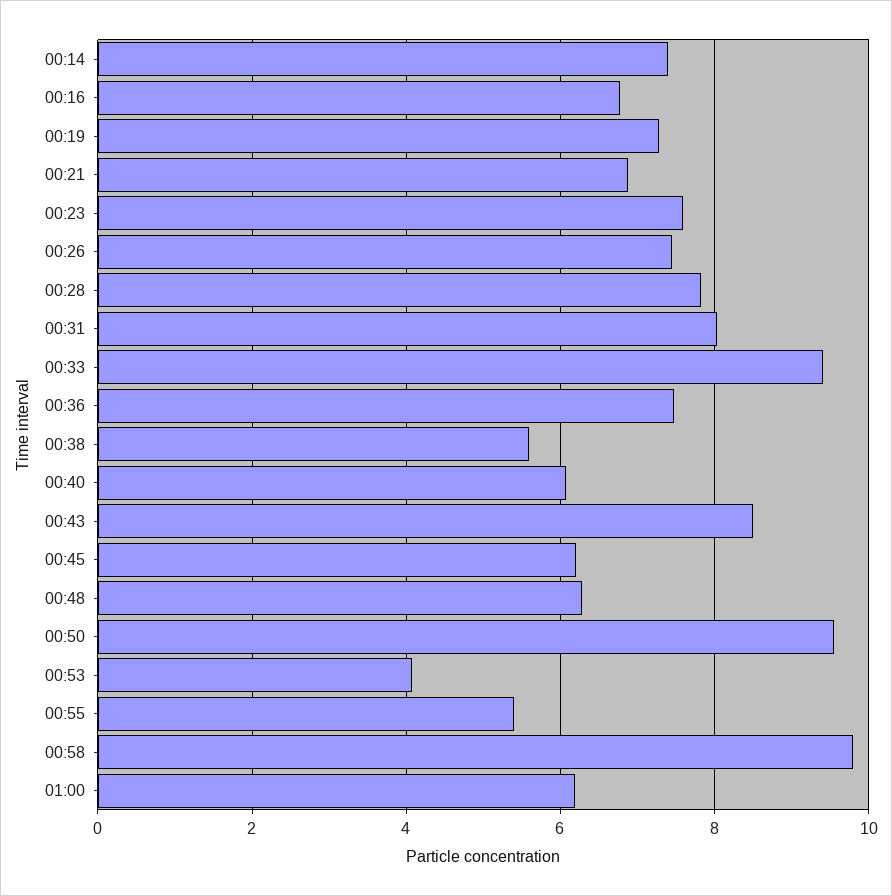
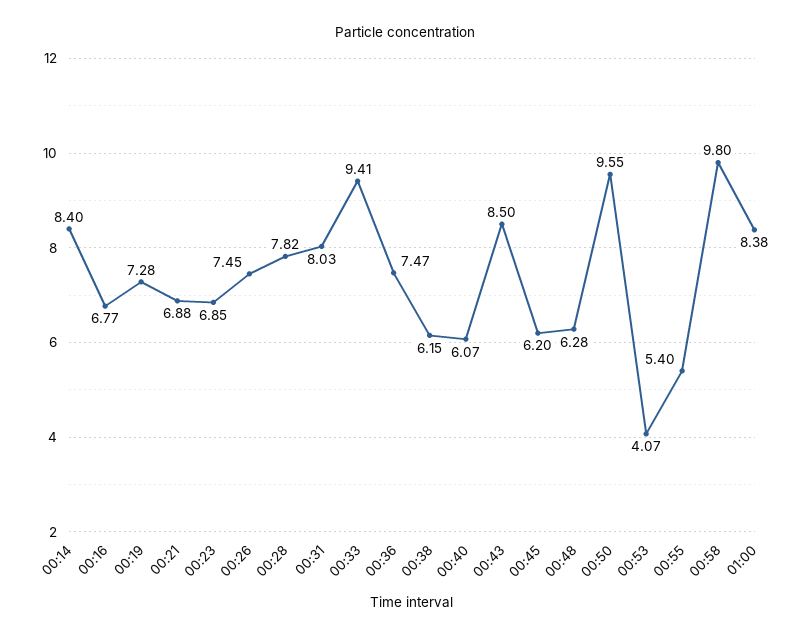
  {
-   "00:14": 7.4,
+   "00:14": 8.4,
    "00:16": 6.77,
    "00:19": 7.28,
    "00:21": 6.88,
-   "00:23": 7.6,
+   "00:23": 6.85,
    "00:26": 7.45,
    "00:28": 7.82,
    "00:31": 8.03,
    "00:33": 9.41,
    "00:36": 7.47,
-   "00:38": 5.6,
+   "00:38": 6.15,
    "00:40": 6.07,
    "00:43": 8.5,
    "00:45": 6.2,
    "00:48": 6.28,
    "00:50": 9.55,
    "00:53": 4.07,
    "00:55": 5.4,
    "00:58": 9.8,
-   "01:00": 6.2
+   "01:00": 8.38
  }

